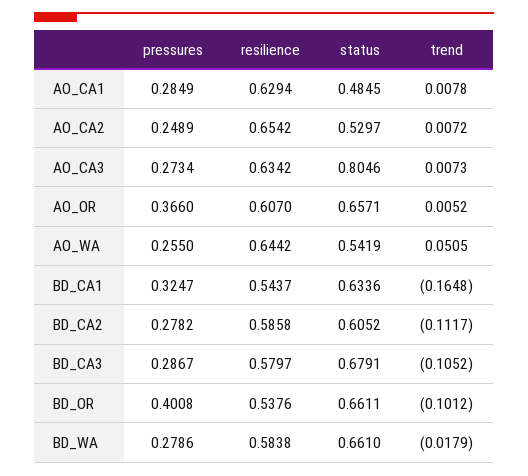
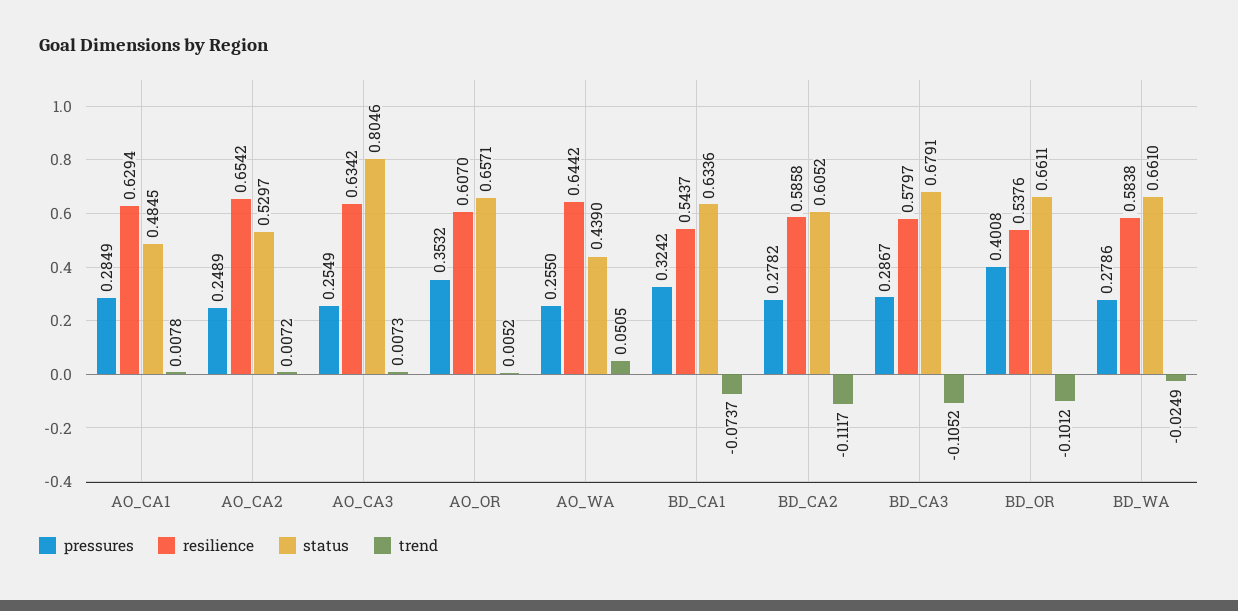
  {
    "pressures": {
      "AO_CA1": 0.2849,
      "AO_CA2": 0.2489,
-     "AO_CA3": 0.2734,
+     "AO_CA3": 0.2549,
-     "AO_OR": 0.366,
+     "AO_OR": 0.3532,
      "AO_WA": 0.255,
-     "BD_CA1": 0.3247,
+     "BD_CA1": 0.3242,
      "BD_CA2": 0.2782,
      "BD_CA3": 0.2867,
      "BD_OR": 0.4008,
      "BD_WA": 0.2786
    },
    "resilience": {
      "AO_CA1": 0.6294,
      "AO_CA2": 0.6542,
      "AO_CA3": 0.6342,
      "AO_OR": 0.607,
      "AO_WA": 0.6442,
      "BD_CA1": 0.5437,
      "BD_CA2": 0.5858,
      "BD_CA3": 0.5797,
      "BD_OR": 0.5376,
      "BD_WA": 0.5838
    },
    "status": {
      "AO_CA1": 0.4845,
      "AO_CA2": 0.5297,
      "AO_CA3": 0.8046,
      "AO_OR": 0.6571,
-     "AO_WA": 0.5419,
+     "AO_WA": 0.439,
      "BD_CA1": 0.6336,
      "BD_CA2": 0.6052,
      "BD_CA3": 0.6791,
      "BD_OR": 0.6611,
      "BD_WA": 0.661
    },
    "trend": {
      "AO_CA1": 0.0078,
      "AO_CA2": 0.0072,
      "AO_CA3": 0.0073,
      "AO_OR": 0.0052,
      "AO_WA": 0.0505,
-     "BD_CA1": -0.1648,
+     "BD_CA1": -0.0737,
      "BD_CA2": -0.1117,
      "BD_CA3": -0.1052,
      "BD_OR": -0.1012,
-     "BD_WA": -0.0179
+     "BD_WA": -0.0249
    }
  }

